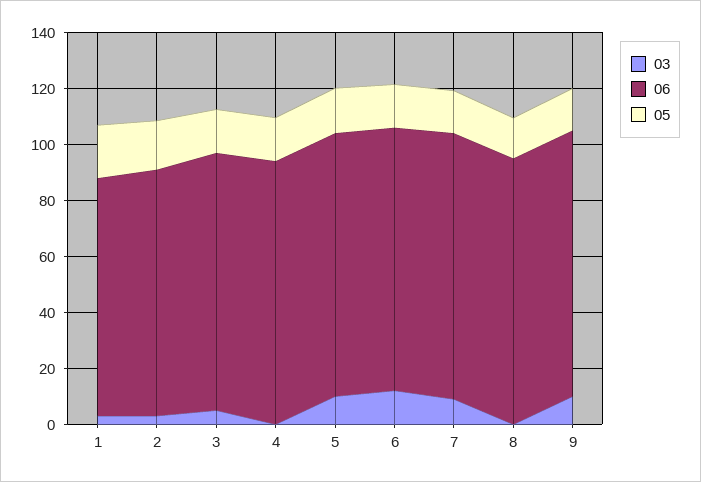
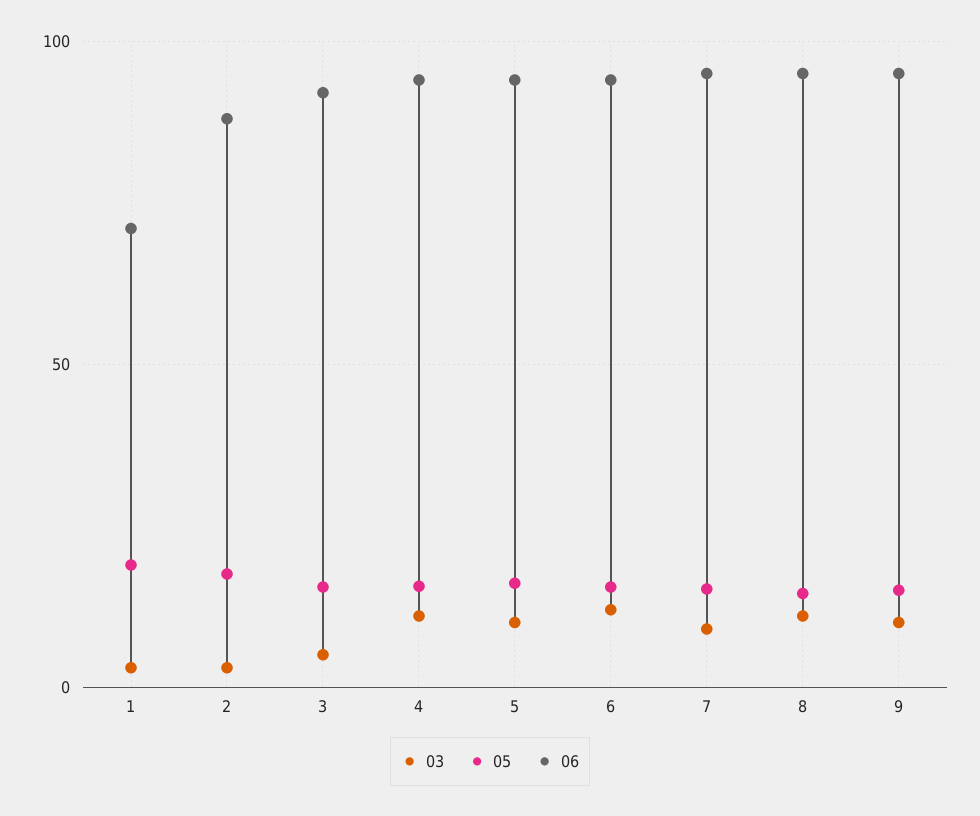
  {
    "03": {
      "1": 5,
      "2": 5,
      "3": 5,
-     "4": 0,
+     "4": 10,
      "5": 10,
      "6": 10,
      "7": 10,
-     "8": 0,
+     "8": 10,
      "9": 10
    },
    "06": {
-     "1": 85,
+     "1": 70,
      "2": 90,
      "3": 90,
      "4": 95,
      "5": 95,
      "6": 95,
      "7": 95,
      "8": 95,
      "9": 95
    },
    "05": {
      "1": 20,
      "2": 20,
      "3": 15,
      "4": 15,
      "5": 15,
      "6": 15,
      "7": 15,
      "8": 15,
      "9": 15
    }
  }

